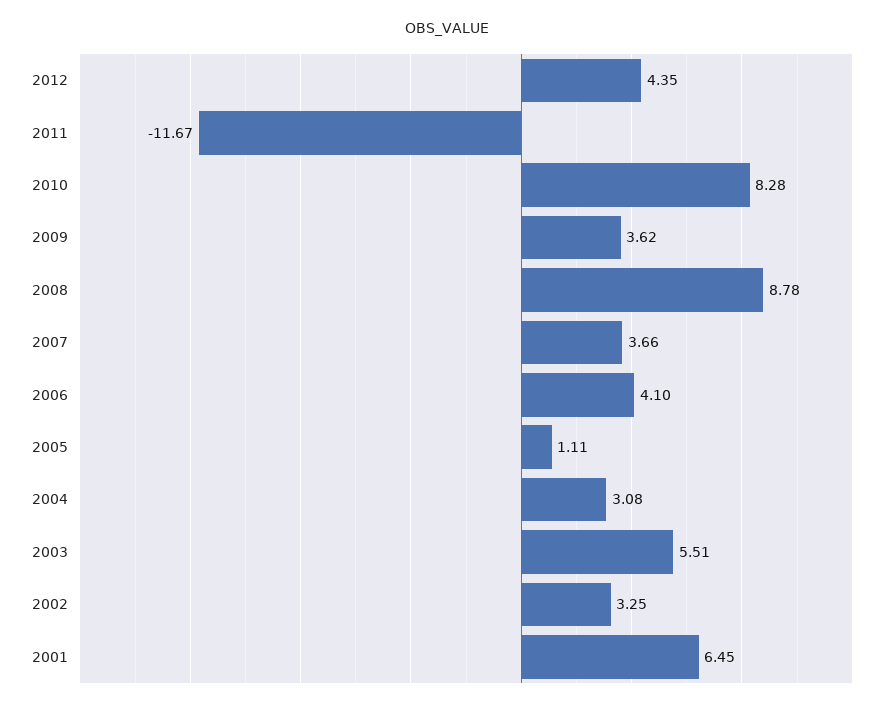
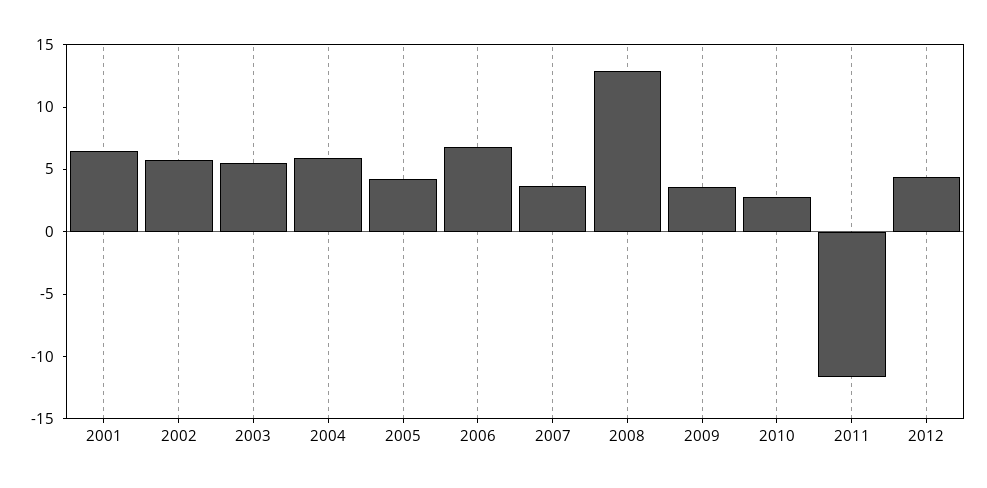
  {
    "2012": 4.35,
    "2011": -11.67,
-   "2010": 8.28,
+   "2010": 3,
    "2009": 3.62,
-   "2008": 8.78,
+   "2008": 13,
    "2007": 3.66,
-   "2006": 4.1,
+   "2006": 7,
-   "2005": 1.11,
+   "2005": 4,
-   "2004": 3.08,
+   "2004": 6,
    "2003": 5.51,
-   "2002": 3.25,
+   "2002": 6,
    "2001": 6.45
  }

